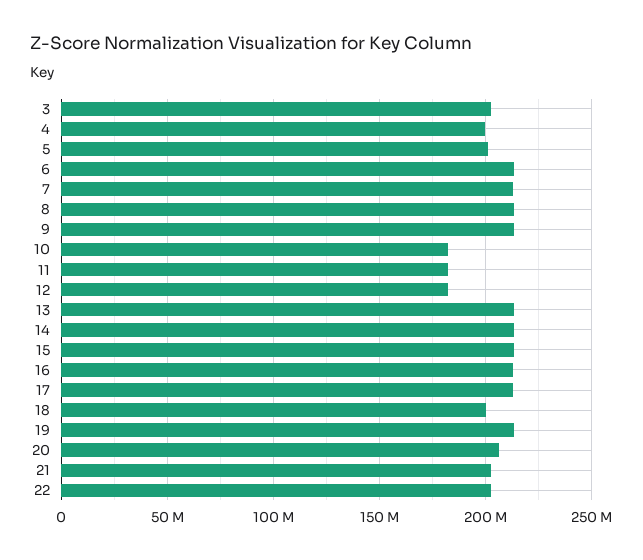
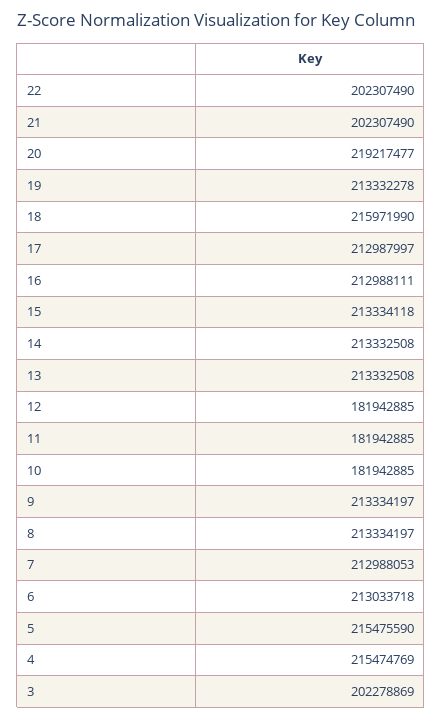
  {
    "3": 202278869,
-   "4": 200000000,
+   "4": 215474769,
-   "5": 200000000,
+   "5": 215475590,
    "6": 213033718,
    "7": 212988053,
    "8": 213334197,
    "9": 213334197,
    "10": 181942885,
    "11": 181942885,
    "12": 181942885,
    "13": 213332508,
    "14": 213332508,
    "15": 213334118,
    "16": 212988111,
    "17": 212987997,
-   "18": 200000000,
+   "18": 215971990,
    "19": 213332278,
-   "20": 205000000,
+   "20": 219217477,
    "21": 202307490,
    "22": 202307490
  }

